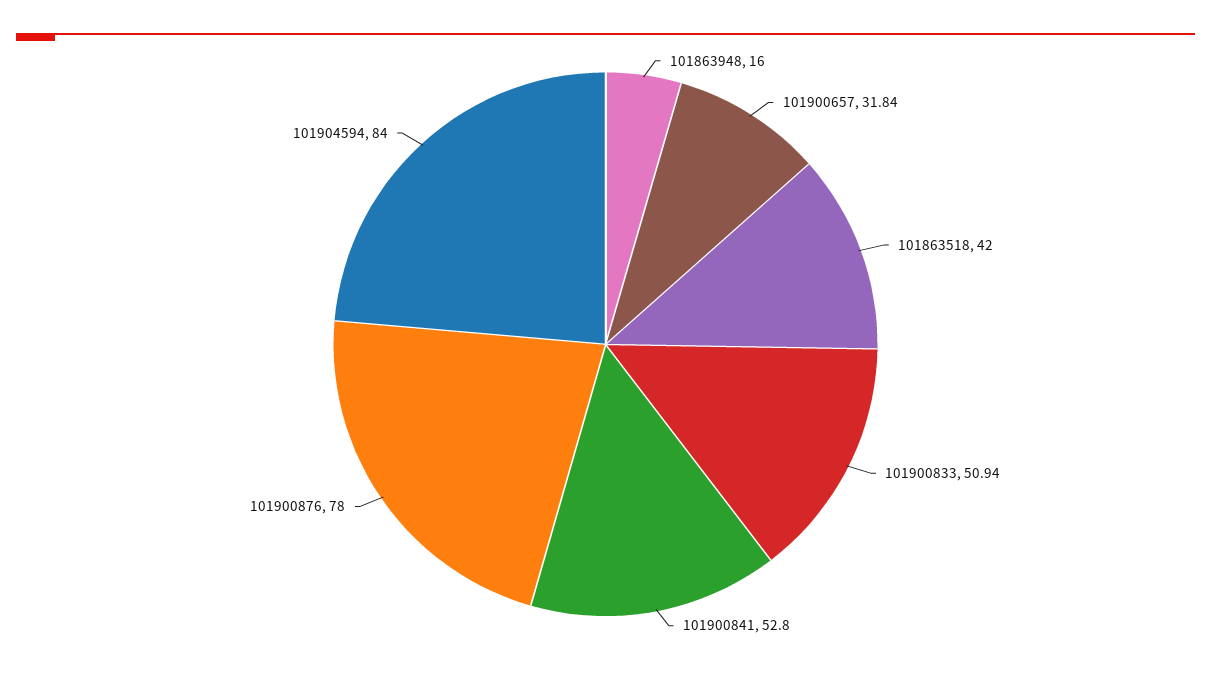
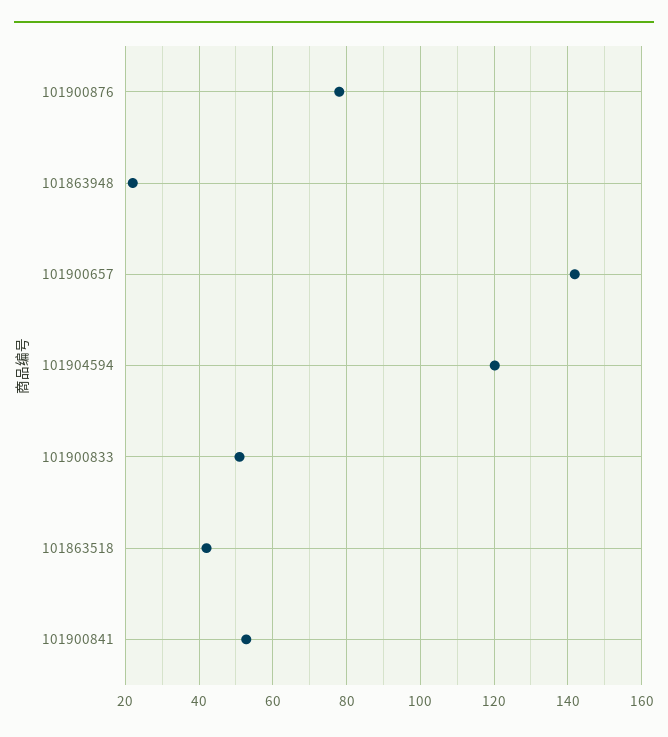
  {
-   "101863948": 16,
+   "101863948": 22,
-   "101900657": 31.84,
+   "101900657": 142,
    "101863518": 42,
    "101900833": 50.94,
    "101900841": 52.8,
    "101900876": 78,
-   "101904594": 84
+   "101904594": 120
  }

